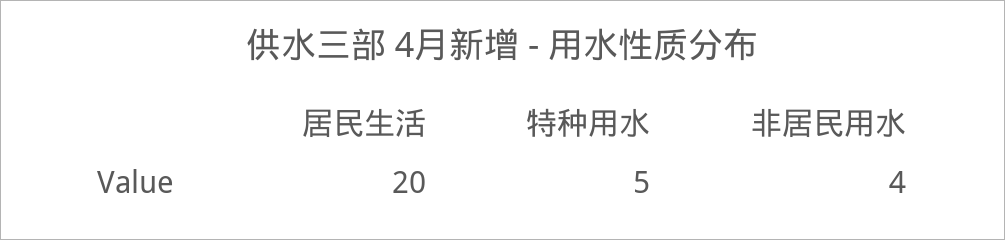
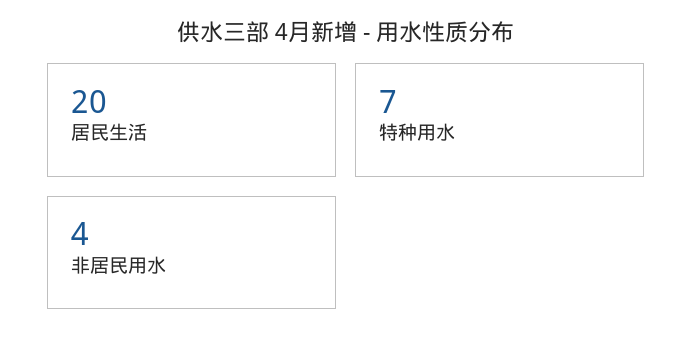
  {
    "居民生活": 20,
-   "特种用水": 5,
+   "特种用水": 7,
    "非居民用水": 4
  }

